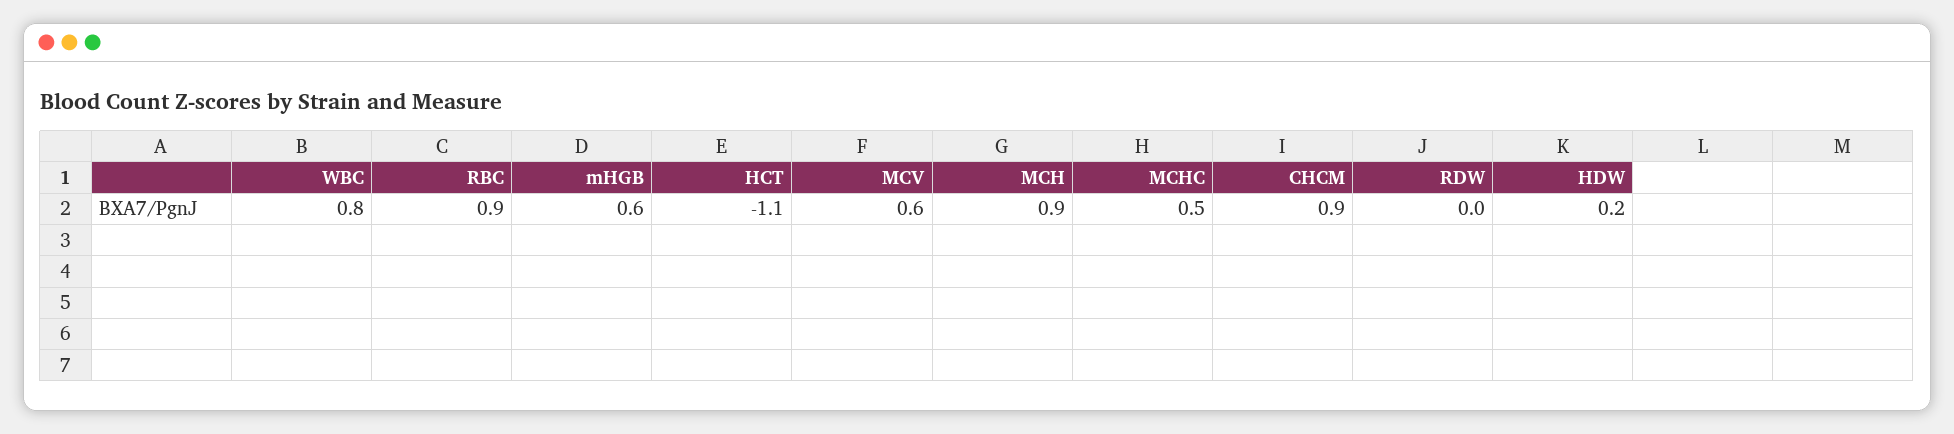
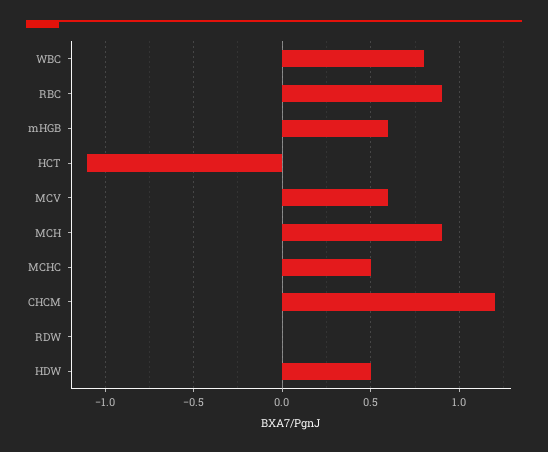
  {
    "WBC": 0.8,
    "RBC": 0.9,
    "mHGB": 0.6,
    "HCT": -1.1,
    "MCV": 0.6,
    "MCH": 0.9,
    "MCHC": 0.5,
-   "CHCM": 0.9,
+   "CHCM": 1.2,
    "RDW": 0,
-   "HDW": 0.2
+   "HDW": 0.5
  }

